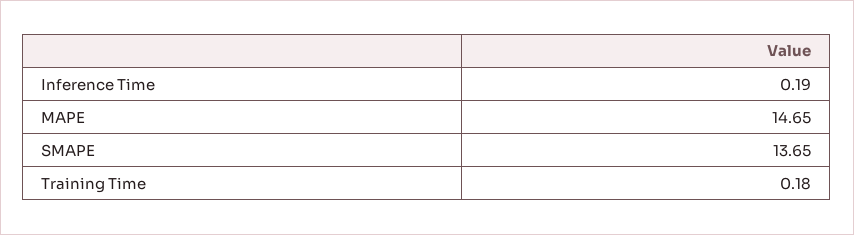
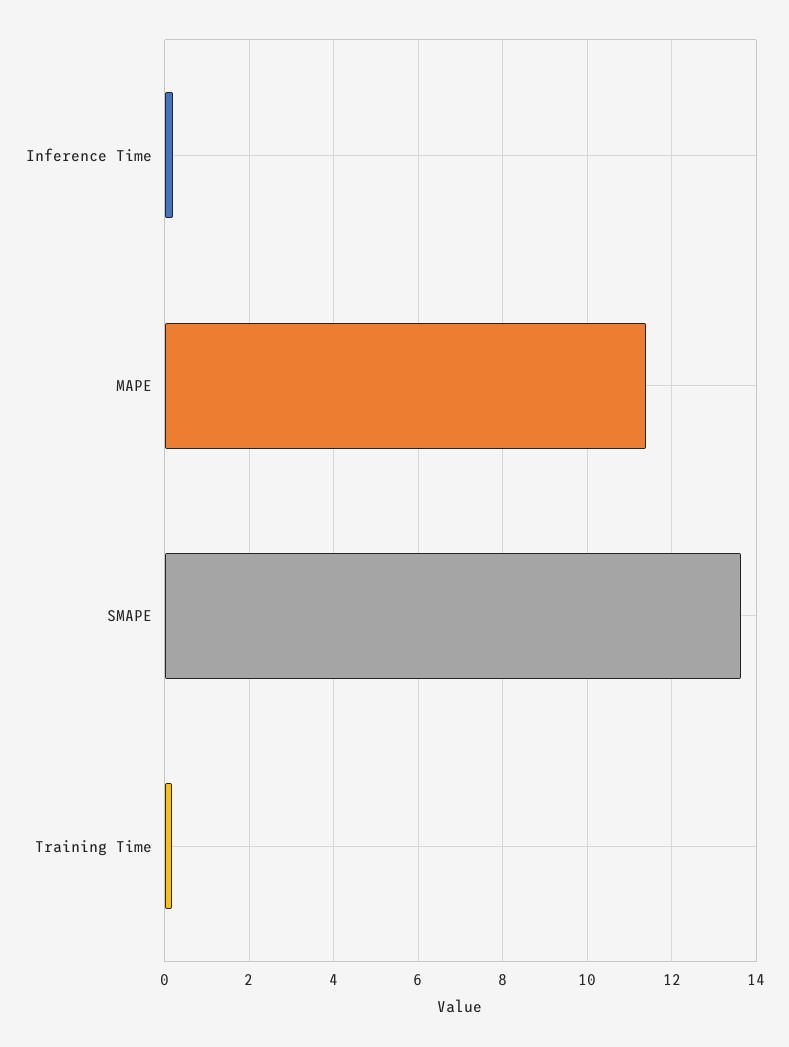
  {
    "Inference Time": 0.19,
-   "MAPE": 14.65,
+   "MAPE": 11.4,
    "SMAPE": 13.65,
    "Training Time": 0.18
  }

